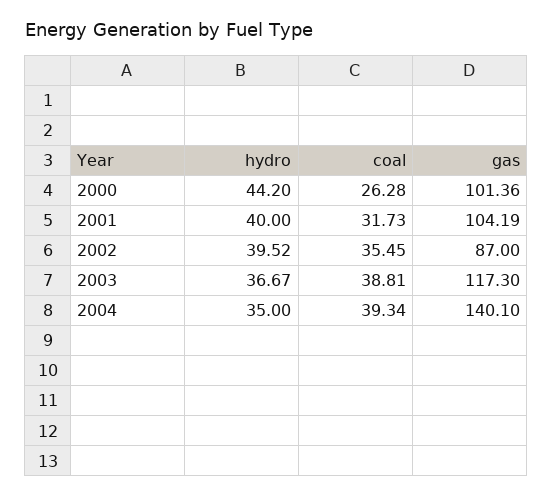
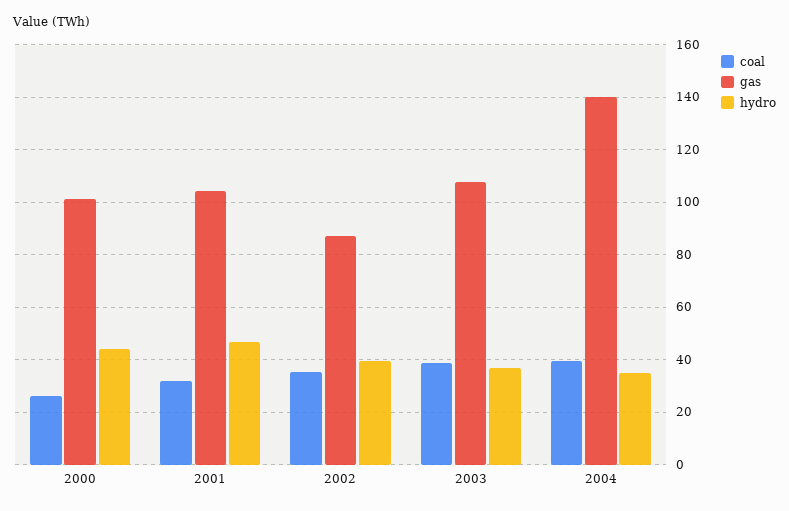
  {
    "hydro": {
      "2000": 44.2,
-     "2001": 40,
+     "2001": 47.5,
      "2002": 39.52,
      "2003": 36.67,
      "2004": 35
    },
    "coal": {
      "2000": 26.28,
      "2001": 31.73,
      "2002": 35.45,
      "2003": 38.81,
      "2004": 39.34
    },
    "gas": {
      "2000": 101.36,
      "2001": 104.19,
      "2002": 87,
-     "2003": 117.3,
+     "2003": 107.5,
      "2004": 140.1
    }
  }

